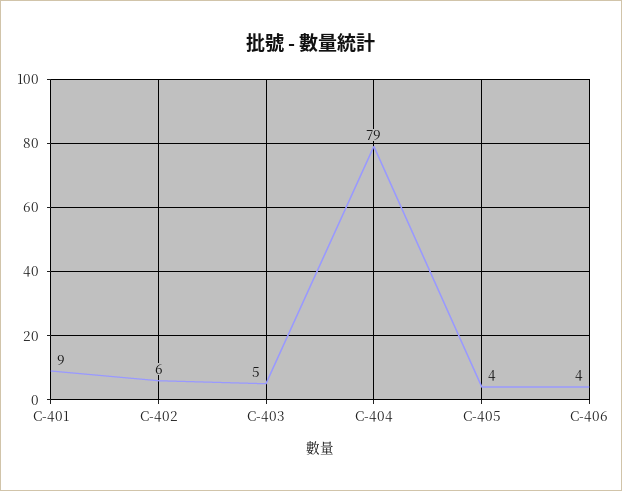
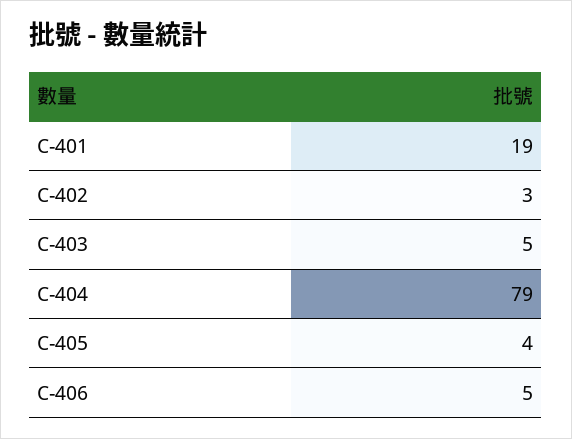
  {
-   "C-401": 9,
+   "C-401": 19,
-   "C-402": 6,
+   "C-402": 3,
    "C-403": 5,
    "C-404": 79,
    "C-405": 4,
-   "C-406": 4
+   "C-406": 5
  }

